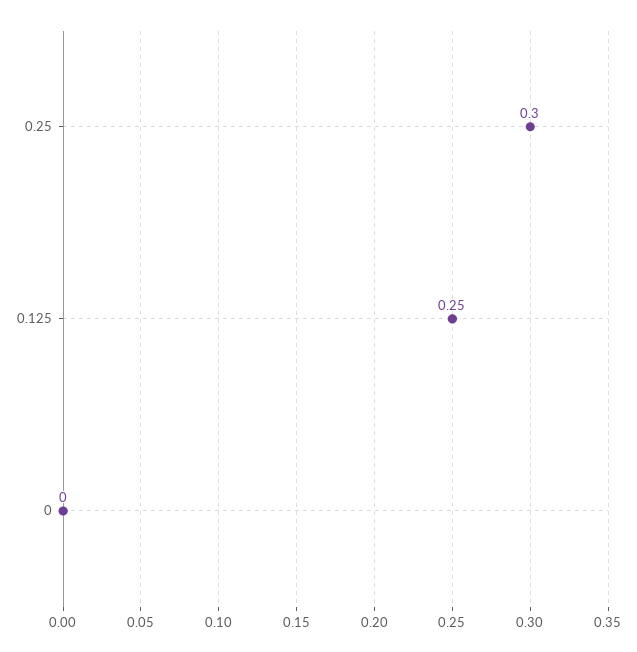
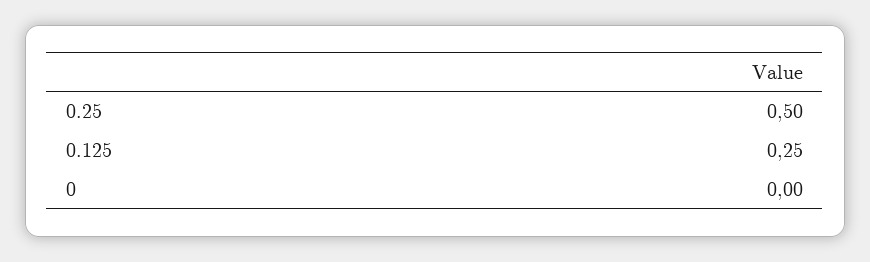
  {
-   "0.25": 0.3,
+   "0.25": 0.5,
    "0.125": 0.25,
    "0": 0
  }

